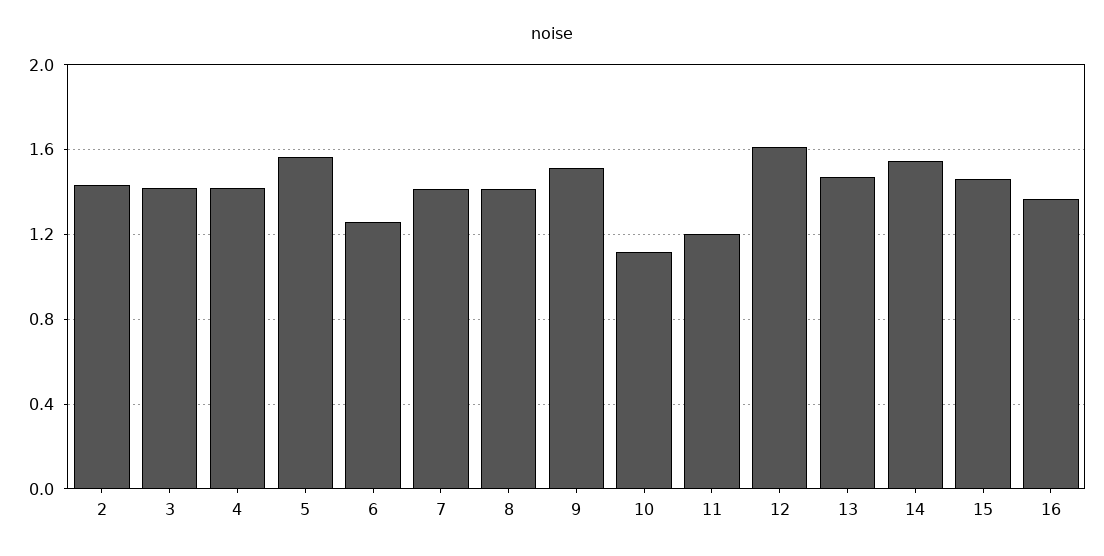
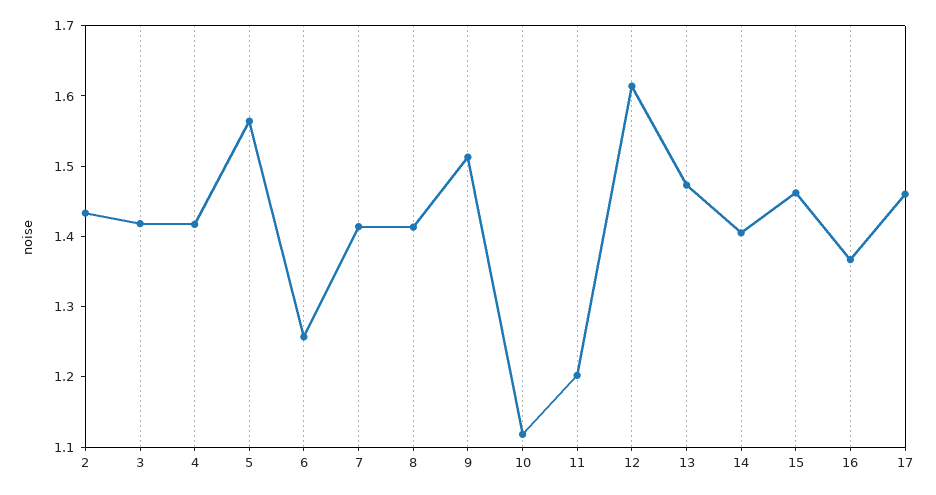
  {
    "2": 1.44,
    "3": 1.42,
    "4": 1.42,
    "5": 1.56,
    "6": 1.26,
    "7": 1.42,
    "8": 1.42,
    "9": 1.52,
    "10": 1.12,
    "11": 1.2,
    "12": 1.62,
    "13": 1.48,
-   "14": 1.55,
+   "14": 1.4,
    "15": 1.46,
-   "16": 1.36
+   "16": 1.36,
+   "17": 1.46
  }

